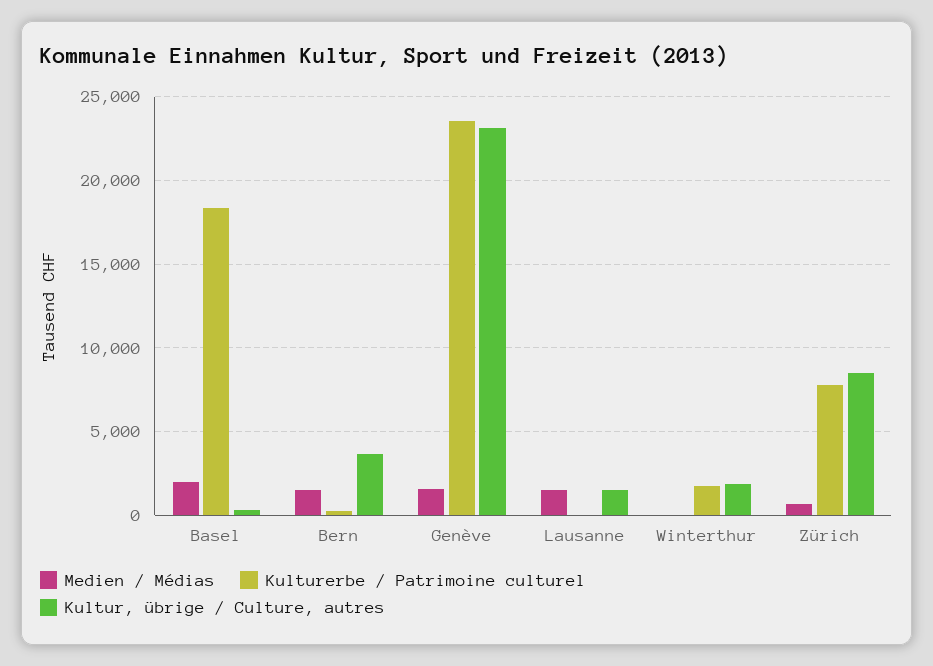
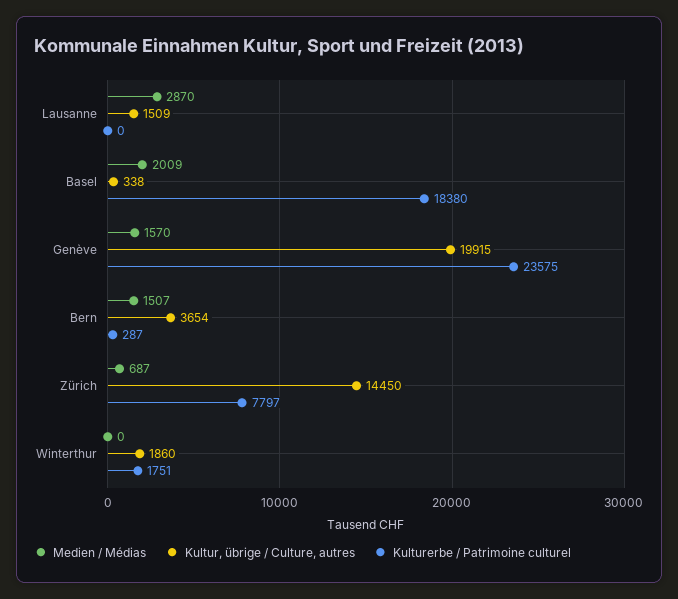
  {
    "Medien / Médias": {
      "Basel": 2009,
      "Bern": 1507,
      "Genève": 1570,
-     "Lausanne": 1500,
+     "Lausanne": 2870,
      "Winterthur": 0,
      "Zürich": 687
    },
    "Kulturerbe / Patrimoine culturel": {
      "Basel": 18380,
      "Bern": 287,
      "Genève": 23575,
      "Lausanne": 0,
      "Winterthur": 1751,
      "Zürich": 7797
    },
    "Kultur, übrige / Culture, autres": {
      "Basel": 338,
      "Bern": 3654,
-     "Genève": 23000,
+     "Genève": 19915,
      "Lausanne": 1509,
      "Winterthur": 1860,
-     "Zürich": 8500
+     "Zürich": 14450
    }
  }

